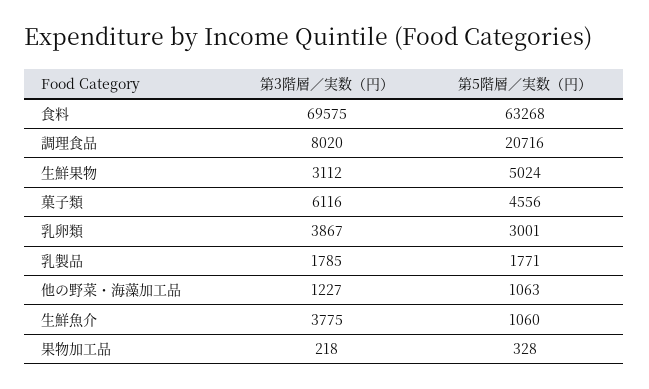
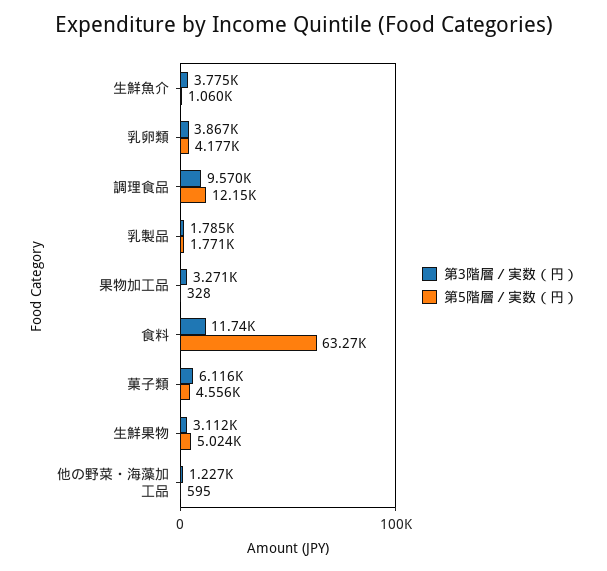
  {
    "第3階層／実数（円）": {
-     "食料": 69575,
+     "食料": 11740,
-     "調理食品": 8020,
+     "調理食品": 9570,
      "生鮮果物": 3112,
      "菓子類": 6116,
      "乳卵類": 3867,
      "乳製品": 1785,
      "他の野菜・海藻加工品": 1227,
      "生鮮魚介": 3775,
-     "果物加工品": 218
+     "果物加工品": 3271
    },
    "第5階層／実数（円）": {
      "食料": 63268,
-     "調理食品": 20716,
+     "調理食品": 12150,
      "生鮮果物": 5024,
      "菓子類": 4556,
-     "乳卵類": 3001,
+     "乳卵類": 4177,
      "乳製品": 1771,
-     "他の野菜・海藻加工品": 1063,
+     "他の野菜・海藻加工品": 595,
      "生鮮魚介": 1060,
      "果物加工品": 328
    }
  }

